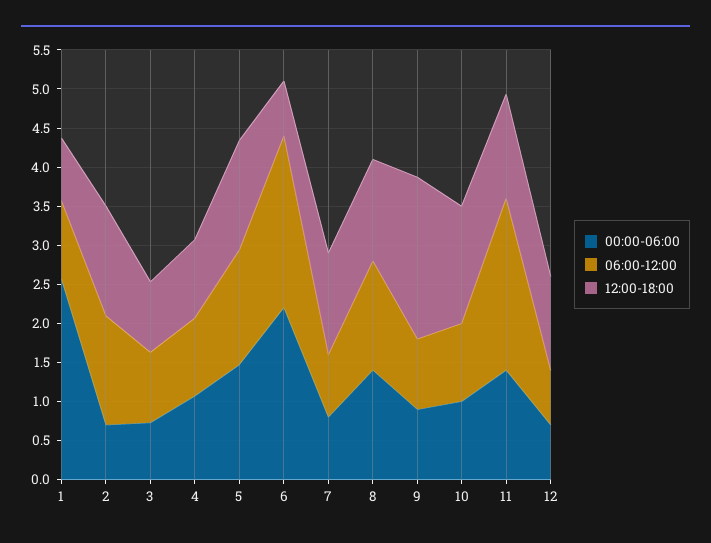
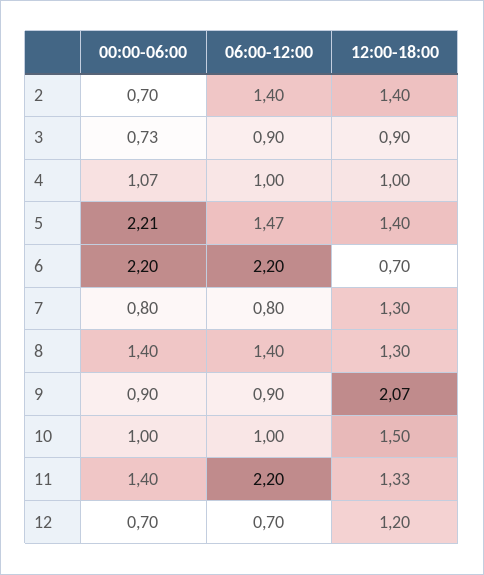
  {
    "00:00-06:00": {
-     "1": 2.5,
      "2": 0.7,
      "3": 0.73,
      "4": 1.07,
-     "5": 1.5,
+     "5": 2.21,
      "6": 2.2,
      "7": 0.8,
      "8": 1.4,
      "9": 0.9,
      "10": 1,
      "11": 1.4,
      "12": 0.7
    },
    "06:00-12:00": {
-     "1": 1,
      "2": 1.4,
      "3": 0.9,
      "4": 1,
      "5": 1.47,
      "6": 2.2,
      "7": 0.8,
      "8": 1.4,
      "9": 0.9,
      "10": 1,
      "11": 2.2,
      "12": 0.7
    },
    "12:00-18:00": {
-     "1": 0.75,
      "2": 1.4,
      "3": 0.9,
      "4": 1,
      "5": 1.4,
      "6": 0.7,
      "7": 1.3,
      "8": 1.3,
      "9": 2.07,
      "10": 1.5,
      "11": 1.33,
      "12": 1.2
    }
  }

